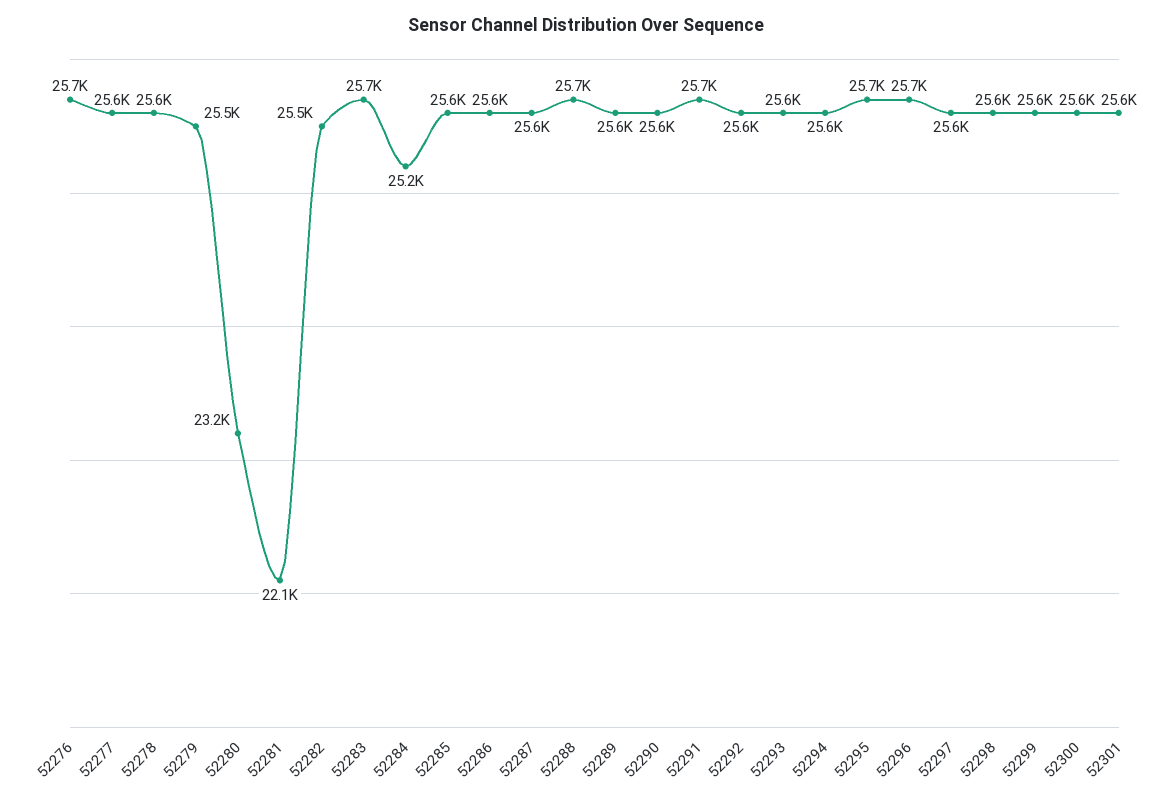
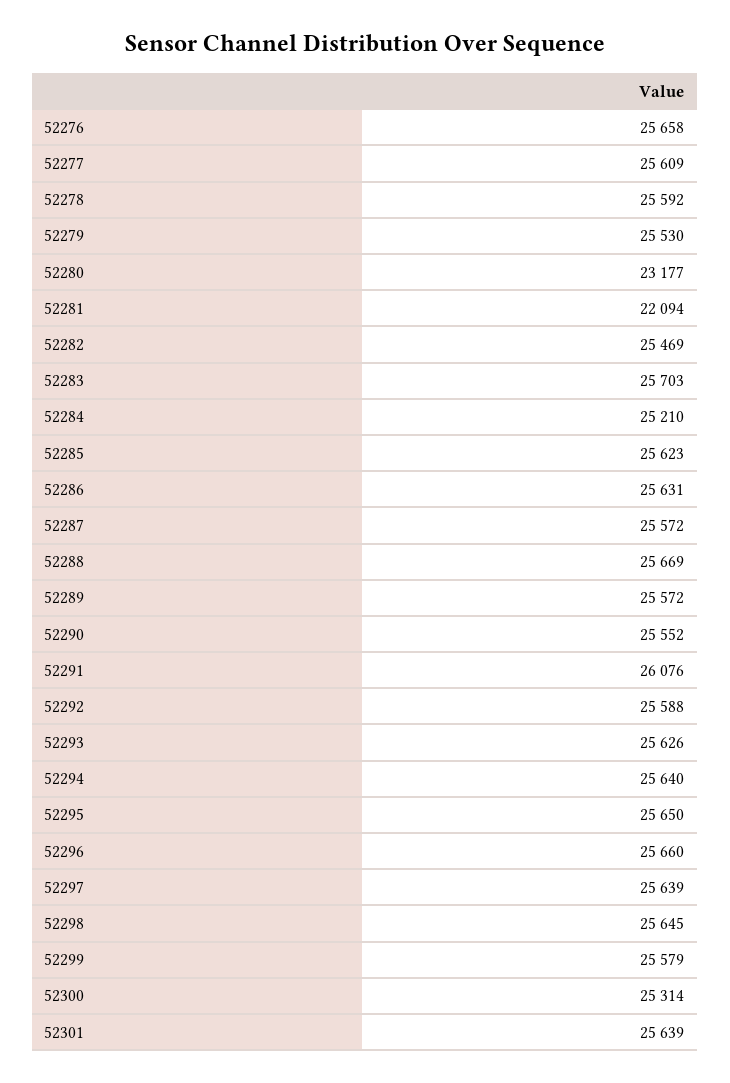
  {
    "52276": 25658,
    "52277": 25609,
    "52278": 25592,
    "52279": 25530,
    "52280": 23177,
    "52281": 22094,
    "52282": 25469,
    "52283": 25703,
    "52284": 25210,
    "52285": 25623,
    "52286": 25631,
    "52287": 25572,
    "52288": 25669,
    "52289": 25572,
    "52290": 25552,
-   "52291": 25700,
+   "52291": 26076,
    "52292": 25588,
    "52293": 25626,
    "52294": 25640,
    "52295": 25650,
    "52296": 25660,
    "52297": 25639,
    "52298": 25645,
    "52299": 25579,
-   "52300": 25600,
+   "52300": 25314,
    "52301": 25639
  }

